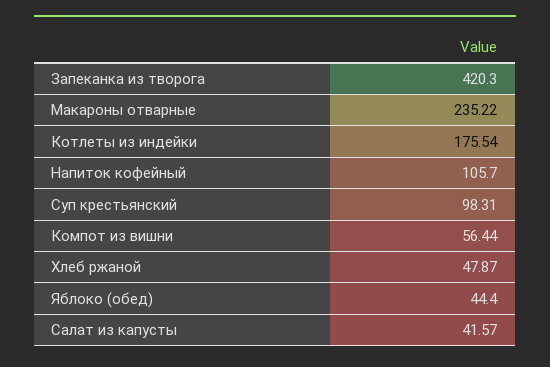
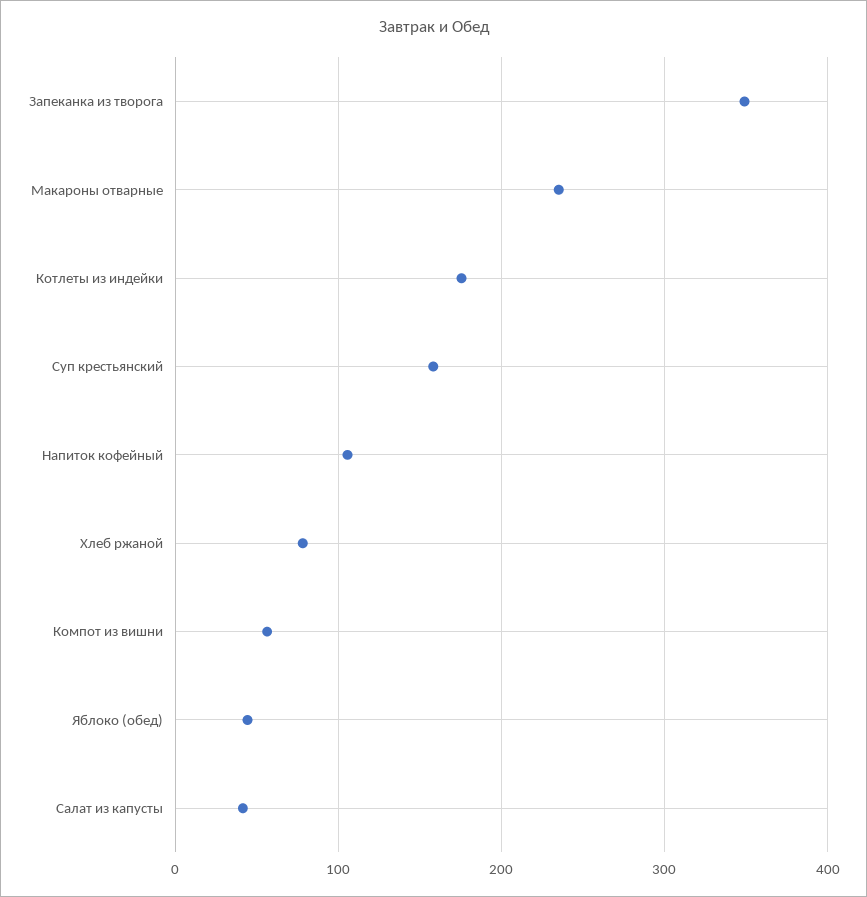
  {
-   "Запеканка из творога": 420.3,
+   "Запеканка из творога": 350,
    "Макароны отварные": 235.22,
    "Котлеты из индейки": 175.54,
    "Напиток кофейный": 105.7,
-   "Суп крестьянский": 98.31,
+   "Суп крестьянский": 160,
    "Компот из вишни": 56.44,
-   "Хлеб ржаной": 47.87,
+   "Хлеб ржаной": 80,
    "Яблоко (обед)": 44.4,
    "Салат из капусты": 41.57
  }

